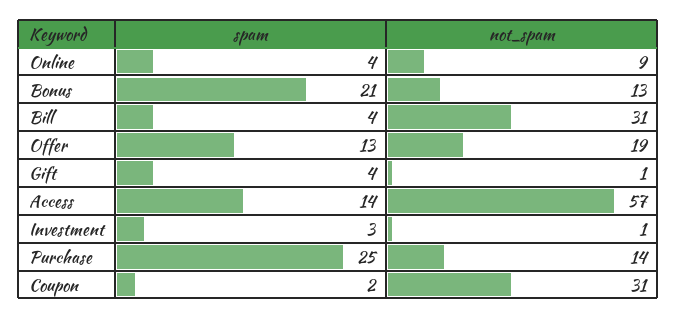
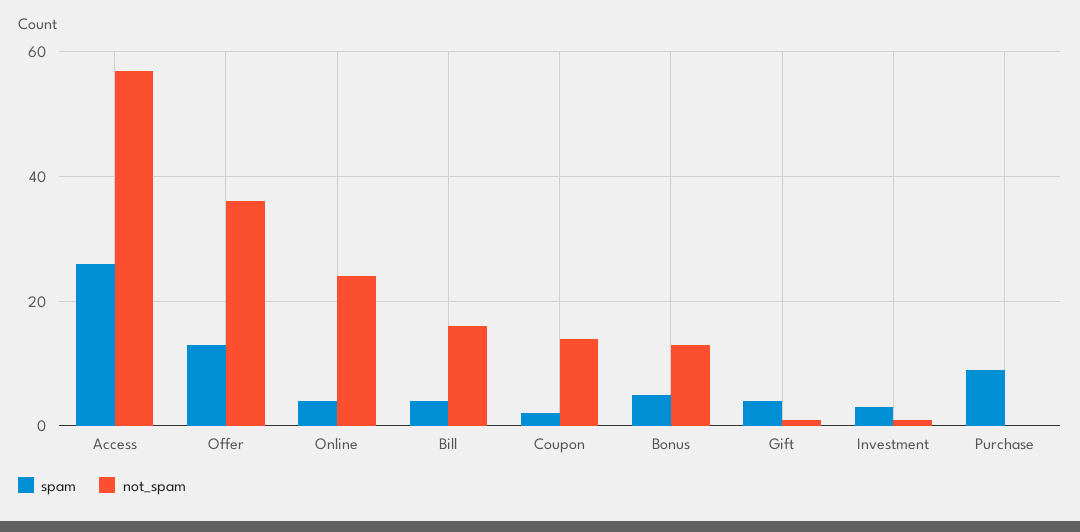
  {
    "spam": {
      "Online": 4,
-     "Bonus": 21,
+     "Bonus": 5,
      "Bill": 4,
      "Offer": 13,
      "Gift": 4,
-     "Access": 14,
+     "Access": 25,
      "Investment": 3,
-     "Purchase": 25,
+     "Purchase": 10,
      "Coupon": 2
    },
    "not_spam": {
-     "Online": 9,
+     "Online": 25,
      "Bonus": 13,
-     "Bill": 31,
+     "Bill": 15,
-     "Offer": 19,
+     "Offer": 35,
      "Gift": 1,
      "Access": 57,
      "Investment": 1,
-     "Purchase": 14,
+     "Purchase": 0,
-     "Coupon": 31
+     "Coupon": 15
    }
  }

